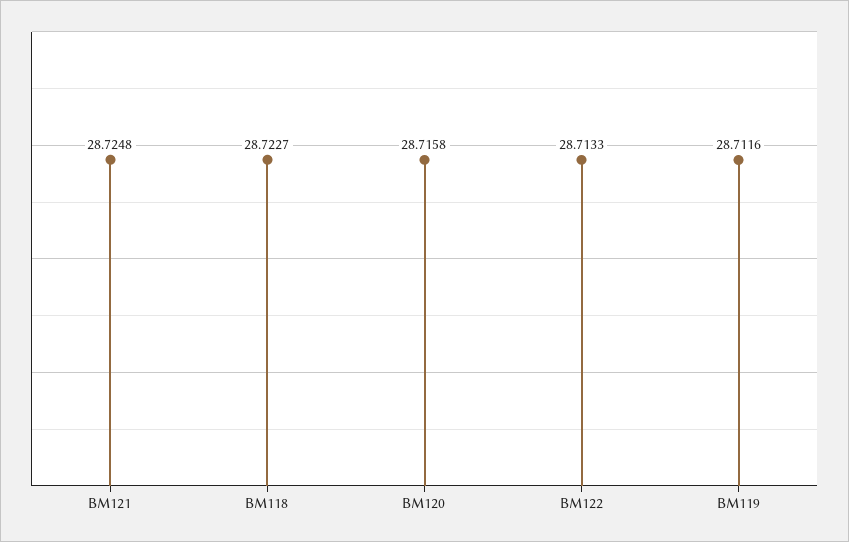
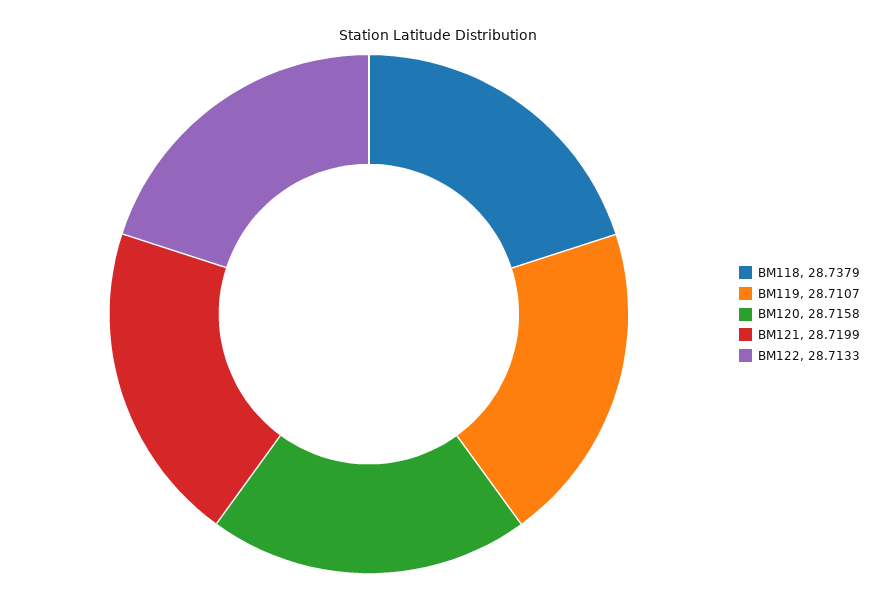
  {
-   "BM121": 28.7248,
+   "BM121": 28.7199,
-   "BM118": 28.7227,
+   "BM118": 28.7379,
    "BM120": 28.7158,
    "BM122": 28.7133,
-   "BM119": 28.7116
+   "BM119": 28.7107
  }

